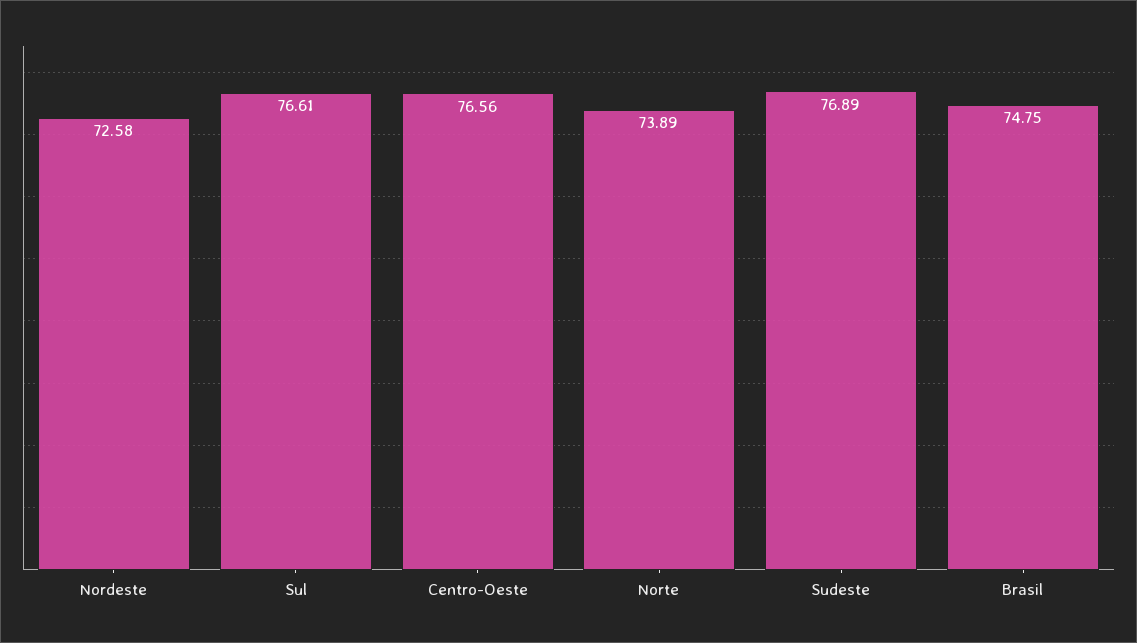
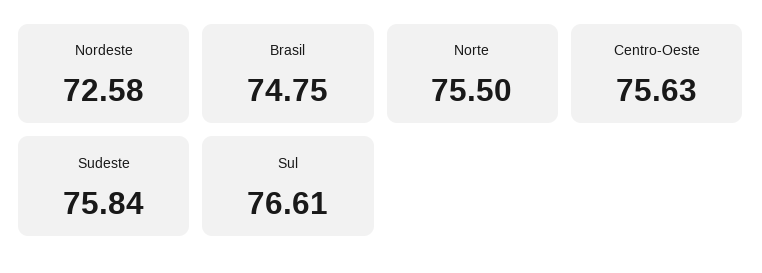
  {
    "Nordeste": 72.58,
    "Sul": 76.61,
-   "Centro-Oeste": 76.56,
+   "Centro-Oeste": 75.63,
-   "Norte": 73.89,
+   "Norte": 75.5,
-   "Sudeste": 76.89,
+   "Sudeste": 75.84,
    "Brasil": 74.75
  }

